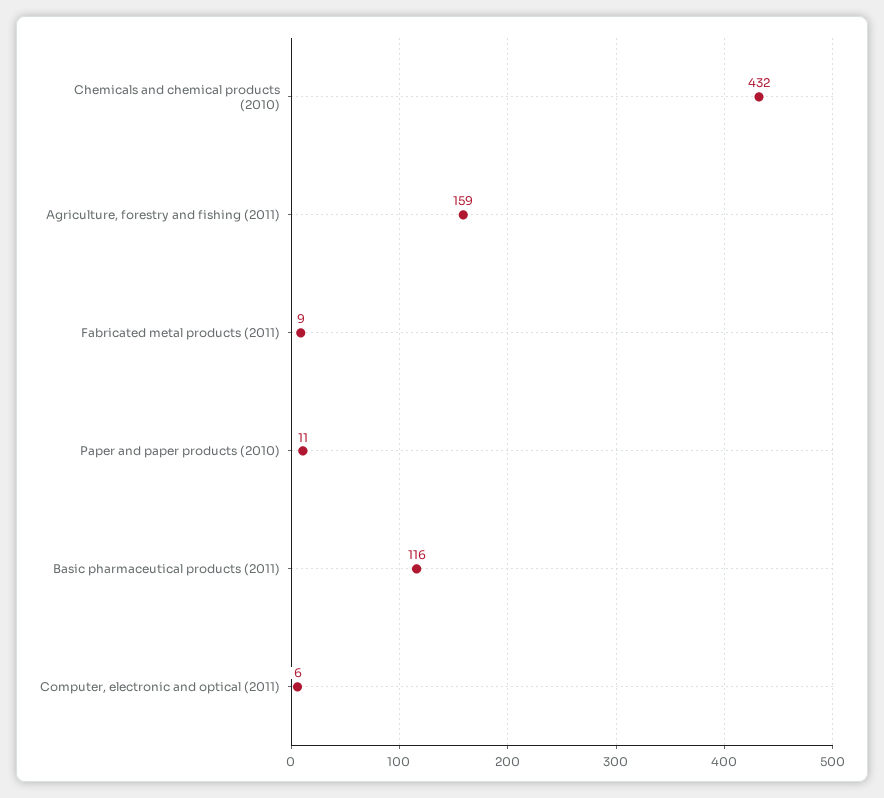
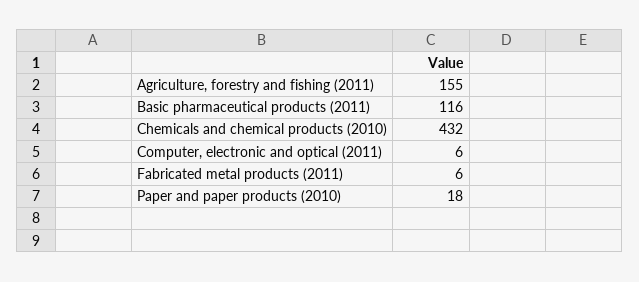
  {
    "Chemicals and chemical products (2010)": 432,
-   "Agriculture, forestry and fishing (2011)": 159,
+   "Agriculture, forestry and fishing (2011)": 155,
-   "Fabricated metal products (2011)": 9,
+   "Fabricated metal products (2011)": 6,
-   "Paper and paper products (2010)": 11,
+   "Paper and paper products (2010)": 18,
    "Basic pharmaceutical products (2011)": 116,
    "Computer, electronic and optical (2011)": 6
  }

